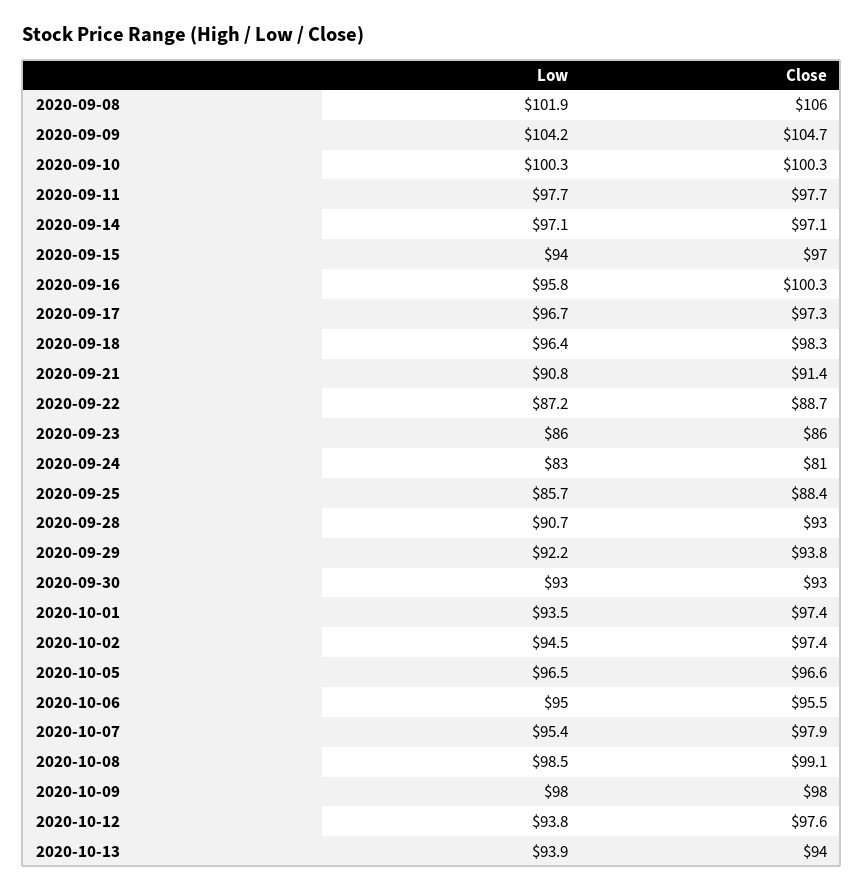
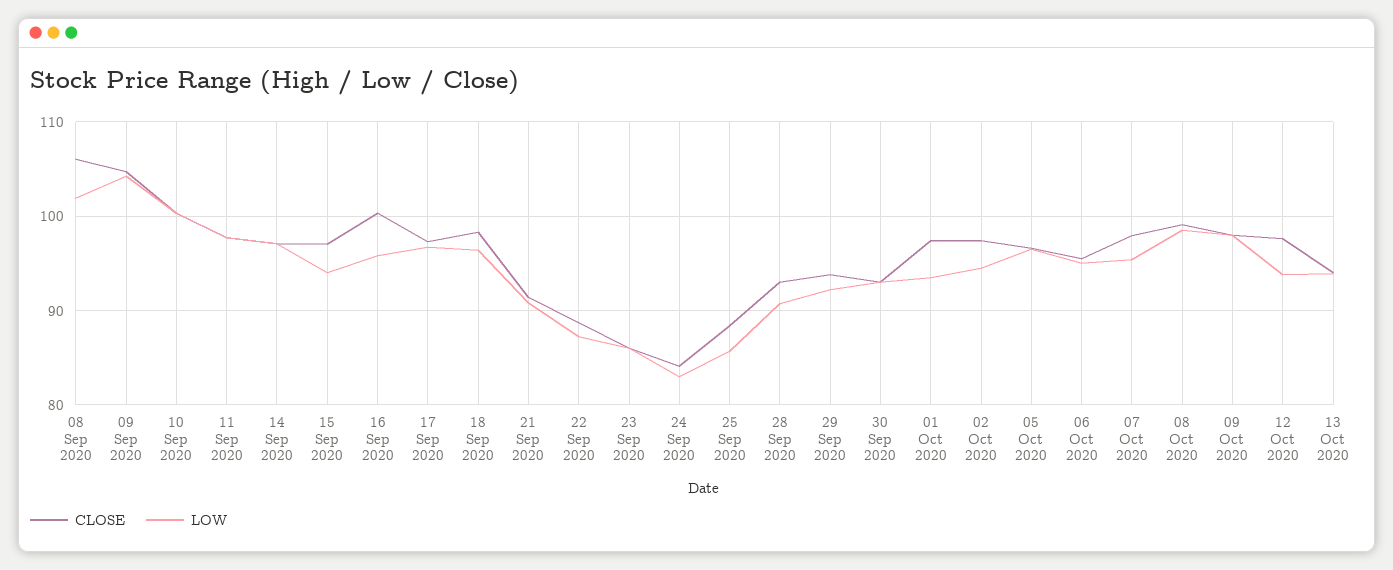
  {
    "Low": {
      "2020-09-08": 101.9,
      "2020-09-09": 104.2,
      "2020-09-10": 100.3,
      "2020-09-11": 97.7,
      "2020-09-14": 97.1,
      "2020-09-15": 94,
      "2020-09-16": 95.8,
      "2020-09-17": 96.7,
      "2020-09-18": 96.4,
      "2020-09-21": 90.8,
      "2020-09-22": 87.2,
      "2020-09-23": 86,
      "2020-09-24": 83,
      "2020-09-25": 85.7,
      "2020-09-28": 90.7,
      "2020-09-29": 92.2,
      "2020-09-30": 93,
      "2020-10-01": 93.5,
      "2020-10-02": 94.5,
      "2020-10-05": 96.5,
      "2020-10-06": 95,
      "2020-10-07": 95.4,
      "2020-10-08": 98.5,
      "2020-10-09": 98,
      "2020-10-12": 93.8,
      "2020-10-13": 93.9
    },
    "Close": {
      "2020-09-08": 106,
      "2020-09-09": 104.7,
      "2020-09-10": 100.3,
      "2020-09-11": 97.7,
      "2020-09-14": 97.1,
      "2020-09-15": 97,
      "2020-09-16": 100.3,
      "2020-09-17": 97.3,
      "2020-09-18": 98.3,
      "2020-09-21": 91.4,
      "2020-09-22": 88.7,
      "2020-09-23": 86,
-     "2020-09-24": 81,
+     "2020-09-24": 84,
      "2020-09-25": 88.4,
      "2020-09-28": 93,
      "2020-09-29": 93.8,
      "2020-09-30": 93,
      "2020-10-01": 97.4,
      "2020-10-02": 97.4,
      "2020-10-05": 96.6,
      "2020-10-06": 95.5,
      "2020-10-07": 97.9,
      "2020-10-08": 99.1,
      "2020-10-09": 98,
      "2020-10-12": 97.6,
      "2020-10-13": 94
    }
  }

